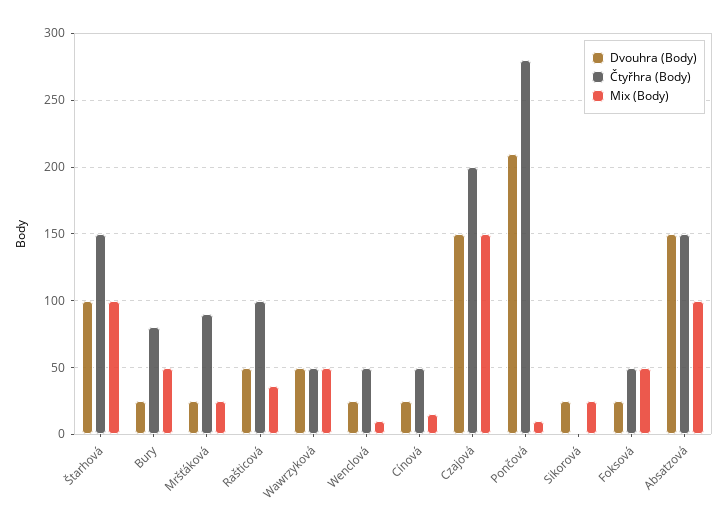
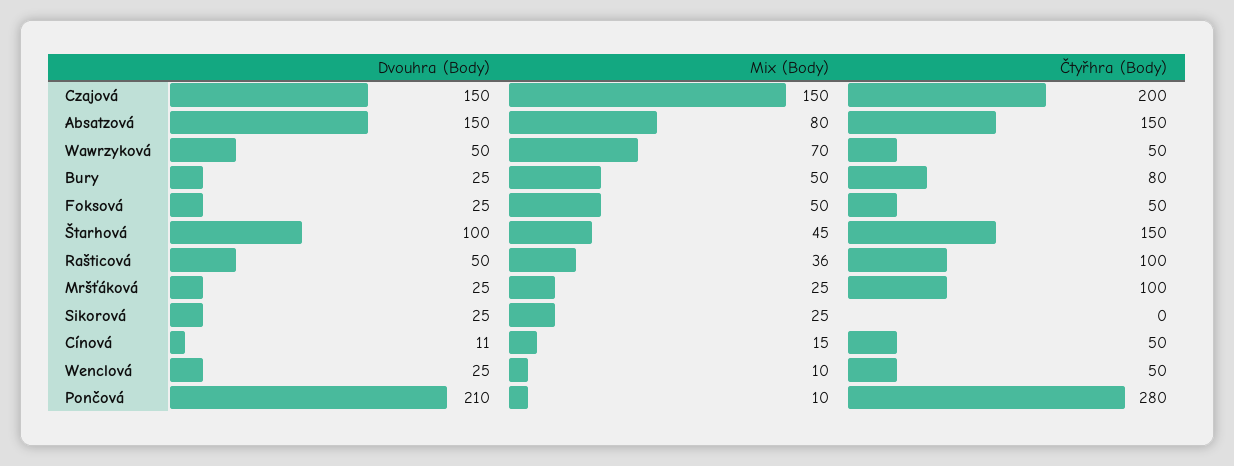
  {
    "Dvouhra (Body)": {
      "Štarhová": 100,
      "Bury": 25,
      "Mršťáková": 25,
      "Rašticová": 50,
      "Wawrzyková": 50,
      "Wenclová": 25,
-     "Cínová": 25,
+     "Cínová": 11,
      "Czajová": 150,
      "Pončová": 210,
      "Sikorová": 25,
      "Foksová": 25,
      "Absatzová": 150
    },
    "Čtyřhra (Body)": {
      "Štarhová": 150,
      "Bury": 80,
-     "Mršťáková": 90,
+     "Mršťáková": 100,
      "Rašticová": 100,
      "Wawrzyková": 50,
      "Wenclová": 50,
      "Cínová": 50,
      "Czajová": 200,
      "Pončová": 280,
      "Sikorová": 0,
      "Foksová": 50,
      "Absatzová": 150
    },
    "Mix (Body)": {
-     "Štarhová": 100,
+     "Štarhová": 45,
      "Bury": 50,
      "Mršťáková": 25,
      "Rašticová": 36,
-     "Wawrzyková": 50,
+     "Wawrzyková": 70,
      "Wenclová": 10,
      "Cínová": 15,
      "Czajová": 150,
      "Pončová": 10,
      "Sikorová": 25,
      "Foksová": 50,
-     "Absatzová": 100
+     "Absatzová": 80
    }
  }

